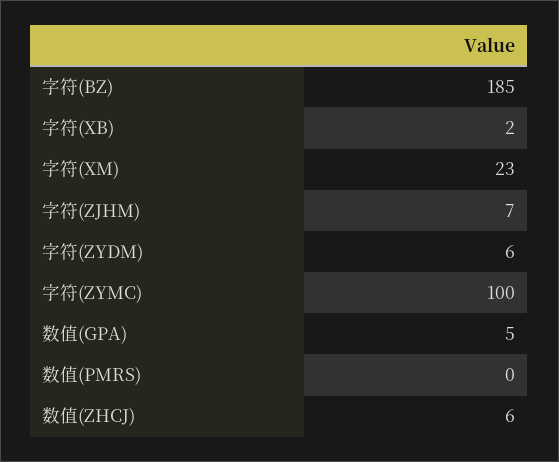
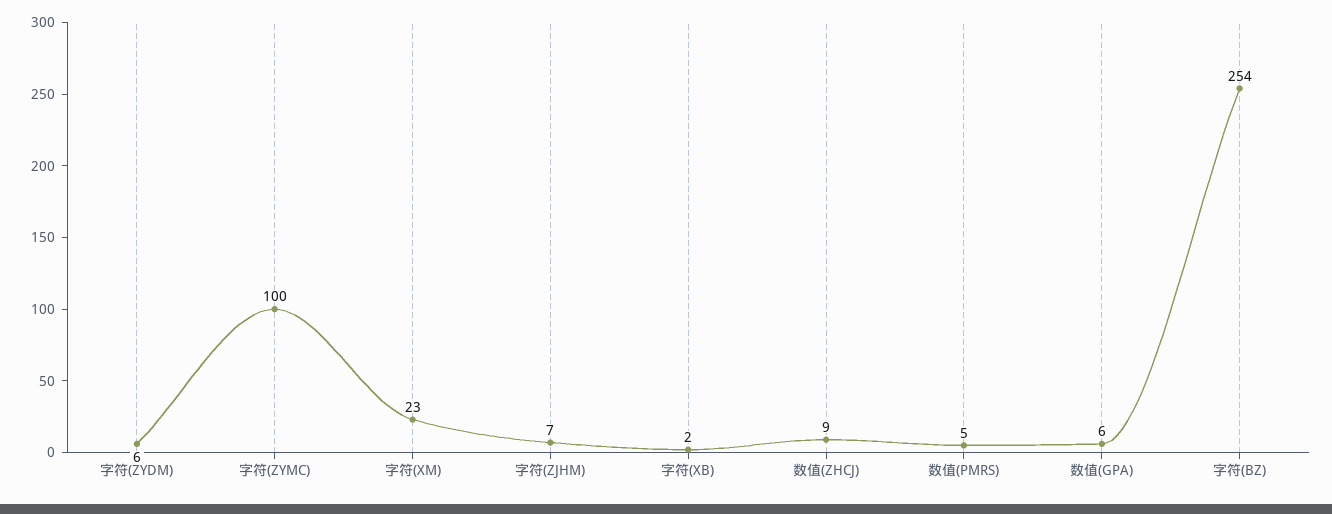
  {
-   "字符(BZ)": 185,
+   "字符(BZ)": 254,
    "字符(XB)": 2,
    "字符(XM)": 23,
    "字符(ZJHM)": 7,
    "字符(ZYDM)": 6,
    "字符(ZYMC)": 100,
-   "数值(GPA)": 5,
+   "数值(GPA)": 6,
-   "数值(PMRS)": 0,
+   "数值(PMRS)": 5,
-   "数值(ZHCJ)": 6
+   "数值(ZHCJ)": 9
  }

